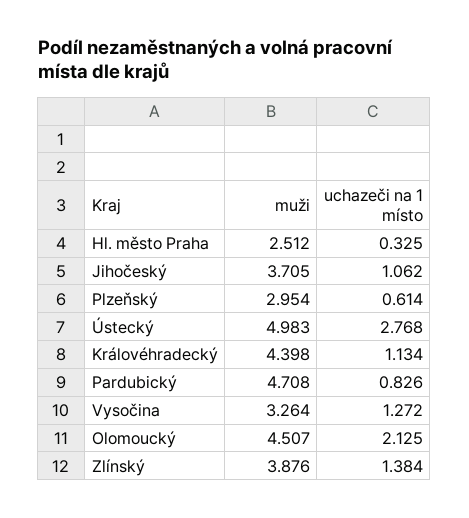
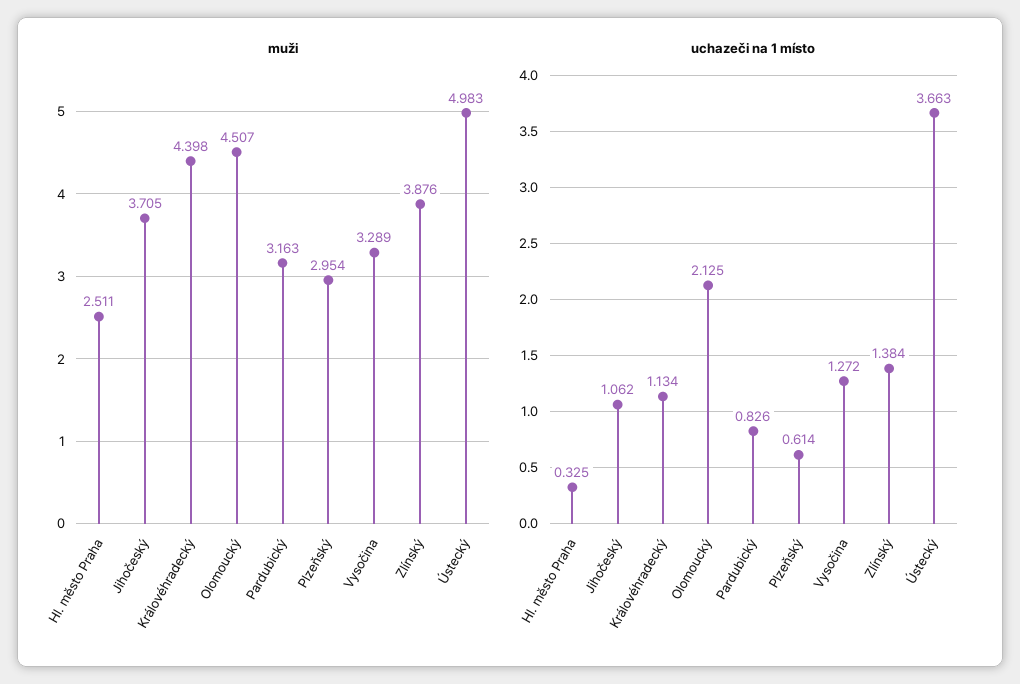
  {
    "muži": {
-     "Hl. město Praha": 2.512,
+     "Hl. město Praha": 2.511,
      "Jihočeský": 3.705,
      "Plzeňský": 2.954,
      "Ústecký": 4.983,
      "Královéhradecký": 4.398,
-     "Pardubický": 4.708,
+     "Pardubický": 3.163,
-     "Vysočina": 3.264,
+     "Vysočina": 3.289,
      "Olomoucký": 4.507,
      "Zlínský": 3.876
    },
    "uchazeči na 1 místo": {
      "Hl. město Praha": 0.325,
      "Jihočeský": 1.062,
      "Plzeňský": 0.614,
-     "Ústecký": 2.768,
+     "Ústecký": 3.663,
      "Královéhradecký": 1.134,
      "Pardubický": 0.826,
      "Vysočina": 1.272,
      "Olomoucký": 2.125,
      "Zlínský": 1.384
    }
  }

